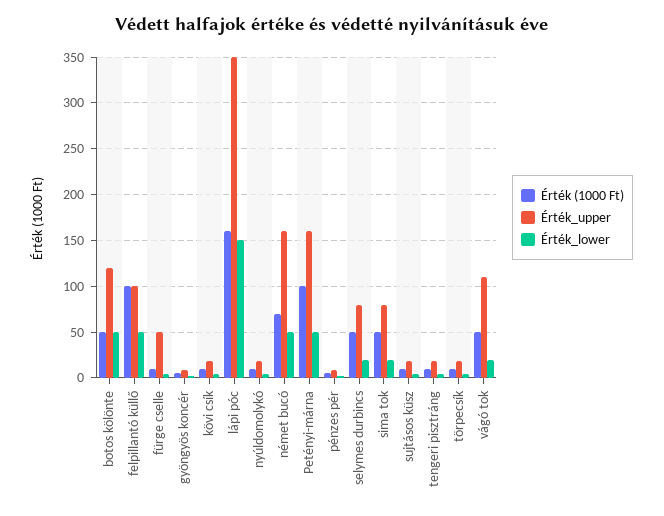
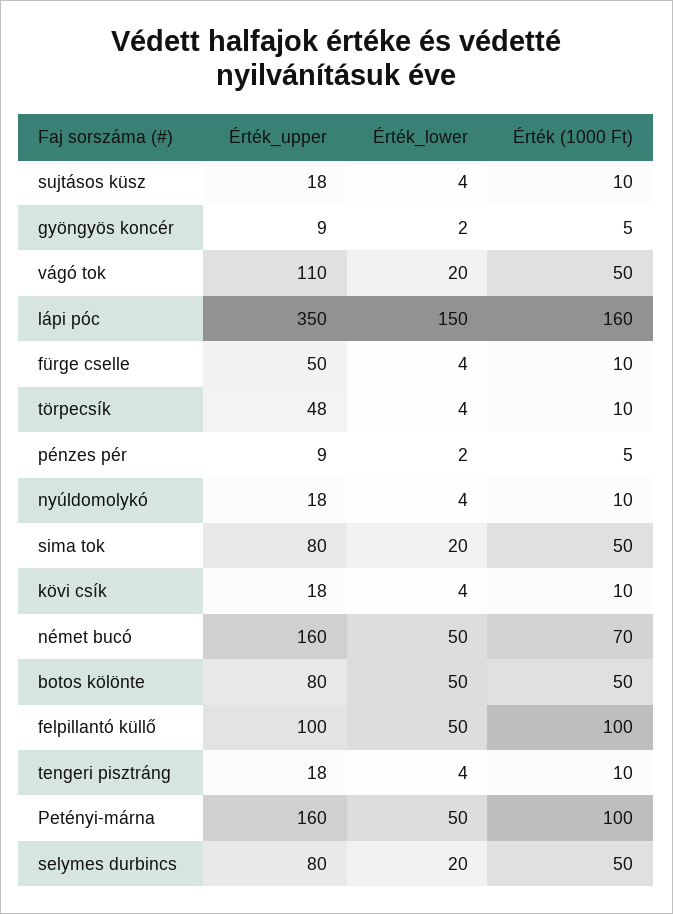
  {
    "Érték (1000 Ft)": {
      "botos kölönte": 50,
      "felpillantó küllő": 100,
      "fürge cselle": 10,
      "gyöngyös koncér": 5,
      "kövi csík": 10,
      "lápi póc": 160,
      "nyúldomolykó": 10,
      "német bucó": 70,
      "Petényi-márna": 100,
      "pénzes pér": 5,
      "selymes durbincs": 50,
      "sima tok": 50,
      "sujtásos küsz": 10,
      "tengeri pisztráng": 10,
      "törpecsík": 10,
      "vágó tok": 50
    },
    "Érték_upper": {
-     "botos kölönte": 120,
+     "botos kölönte": 80,
      "felpillantó küllő": 100,
      "fürge cselle": 50,
      "gyöngyös koncér": 9,
      "kövi csík": 18,
      "lápi póc": 350,
      "nyúldomolykó": 18,
      "német bucó": 160,
      "Petényi-márna": 160,
      "pénzes pér": 9,
      "selymes durbincs": 80,
      "sima tok": 80,
      "sujtásos küsz": 18,
      "tengeri pisztráng": 18,
-     "törpecsík": 20,
+     "törpecsík": 48,
      "vágó tok": 110
    },
    "Érték_lower": {
      "botos kölönte": 50,
      "felpillantó küllő": 50,
      "fürge cselle": 4,
      "gyöngyös koncér": 2,
      "kövi csík": 4,
      "lápi póc": 150,
      "nyúldomolykó": 4,
      "német bucó": 50,
      "Petényi-márna": 50,
      "pénzes pér": 2,
      "selymes durbincs": 20,
      "sima tok": 20,
      "sujtásos küsz": 4,
      "tengeri pisztráng": 4,
      "törpecsík": 4,
      "vágó tok": 20
    }
  }

